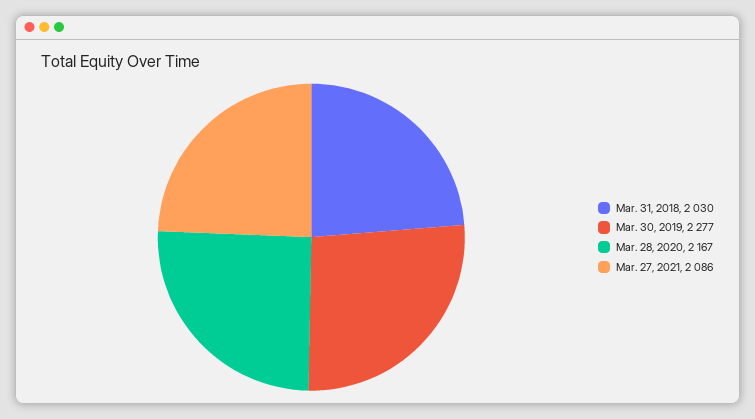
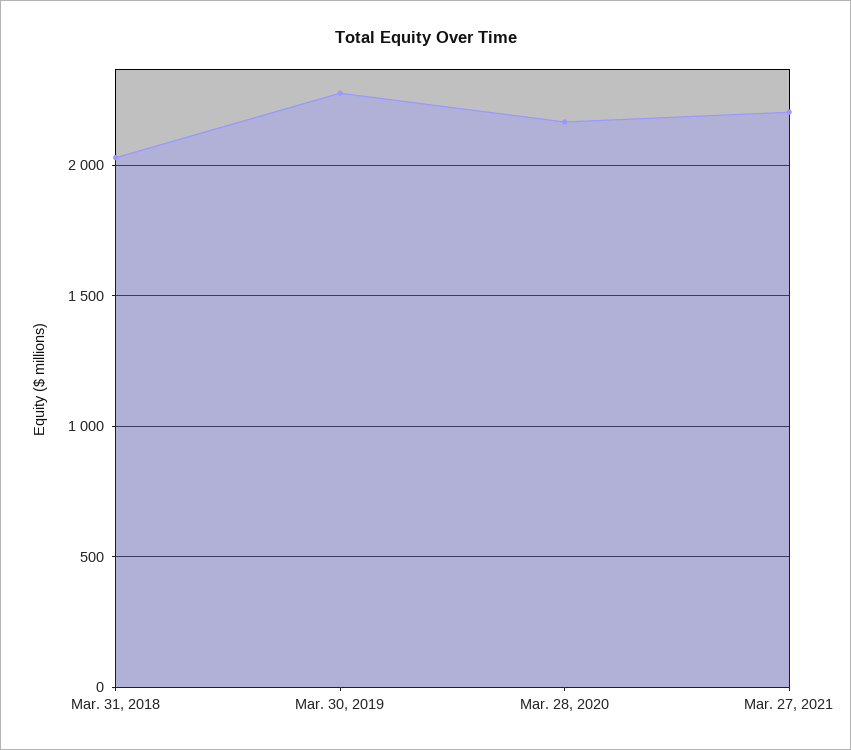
  {
    "Mar. 31, 2018": 2030,
    "Mar. 30, 2019": 2277,
    "Mar. 28, 2020": 2167,
-   "Mar. 27, 2021": 2086
+   "Mar. 27, 2021": 2200
  }

